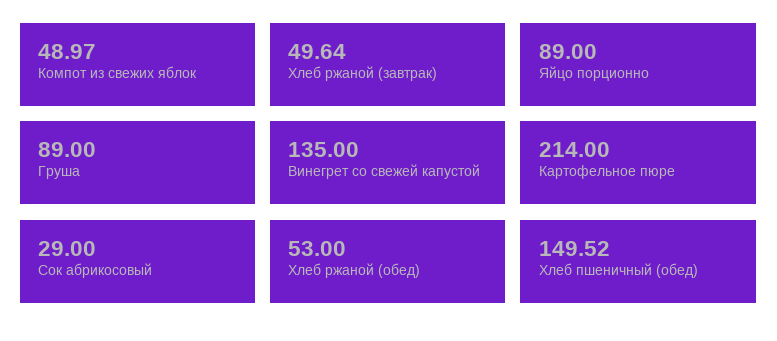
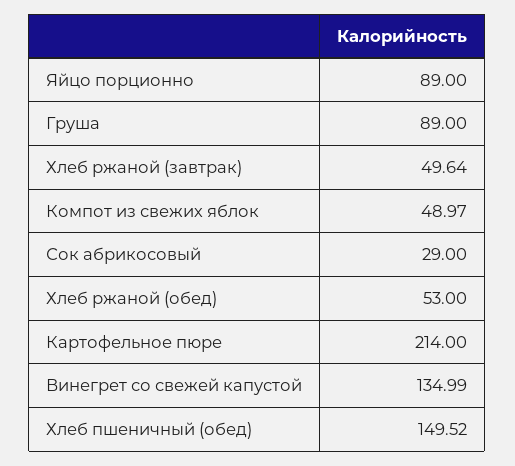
  {
    "Компот из свежих яблок": 48.97,
    "Хлеб ржаной (завтрак)": 49.64,
    "Яйцо порционно": 89,
    "Груша": 89,
-   "Винегрет со свежей капустой": 135,
+   "Винегрет со свежей капустой": 134.99,
    "Картофельное пюре": 214,
    "Сок абрикосовый": 29,
    "Хлеб ржаной (обед)": 53,
    "Хлеб пшеничный (обед)": 149.52
  }

